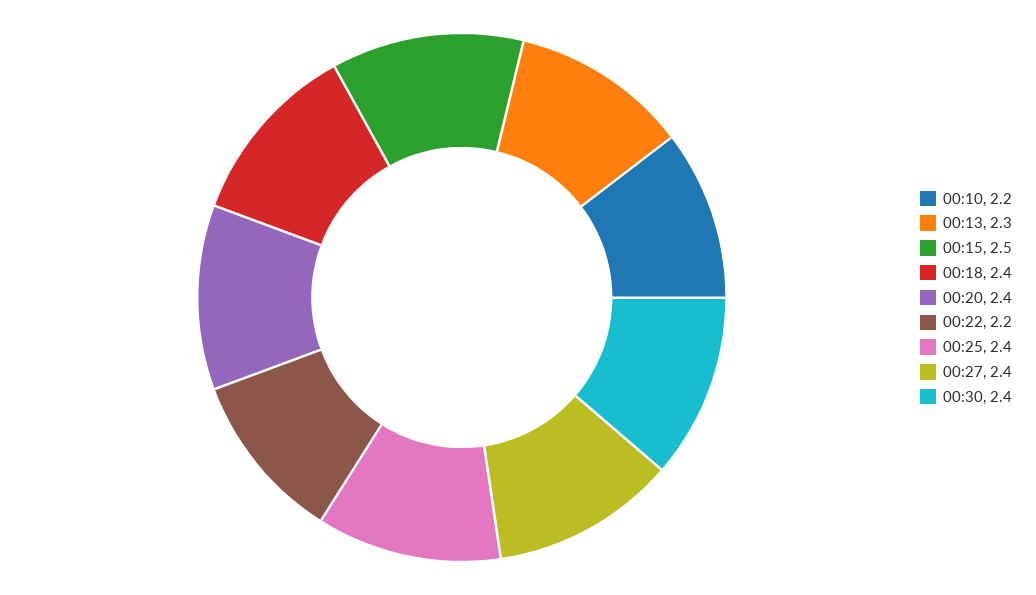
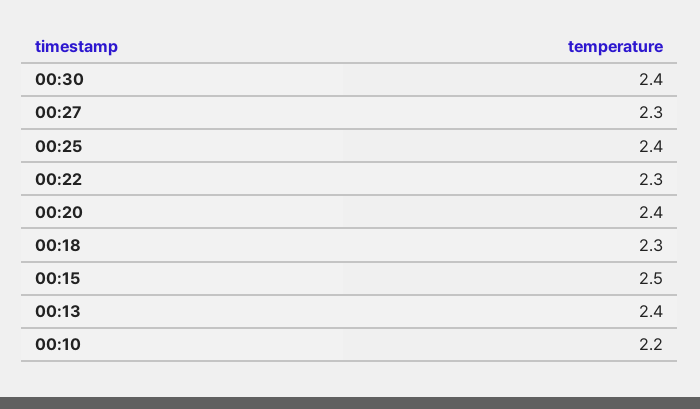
  {
    "00:10": 2.2,
-   "00:13": 2.3,
+   "00:13": 2.4,
    "00:15": 2.5,
-   "00:18": 2.4,
+   "00:18": 2.3,
    "00:20": 2.4,
-   "00:22": 2.2,
+   "00:22": 2.3,
    "00:25": 2.4,
-   "00:27": 2.4,
+   "00:27": 2.3,
    "00:30": 2.4
  }

